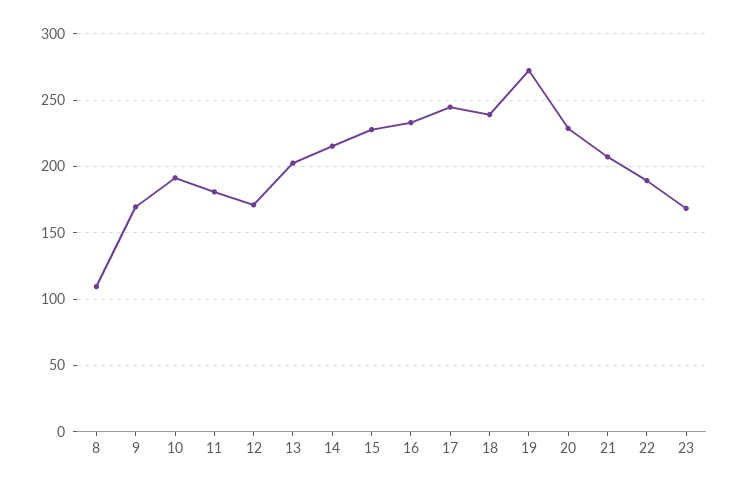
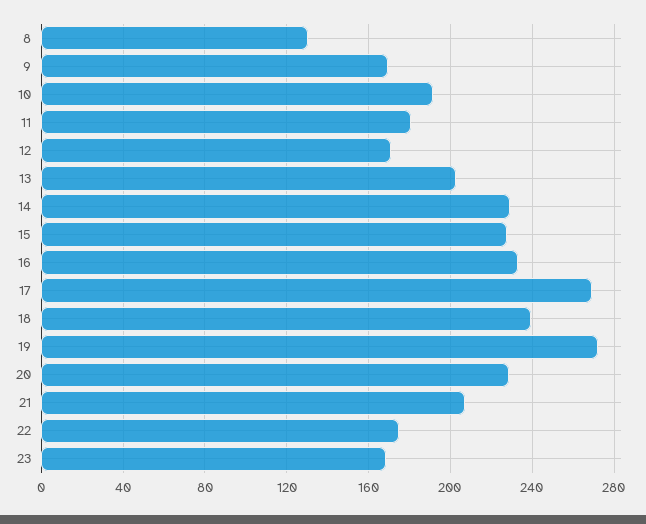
  {
-   "8": 110,
+   "8": 130,
    "9": 170,
    "10": 190,
    "11": 180,
    "12": 170,
    "13": 205,
-   "14": 215,
+   "14": 230,
    "15": 230,
    "16": 235,
-   "17": 245,
+   "17": 270,
    "18": 240,
    "19": 270,
    "20": 230,
    "21": 205,
-   "22": 190,
+   "22": 175,
    "23": 170
  }

